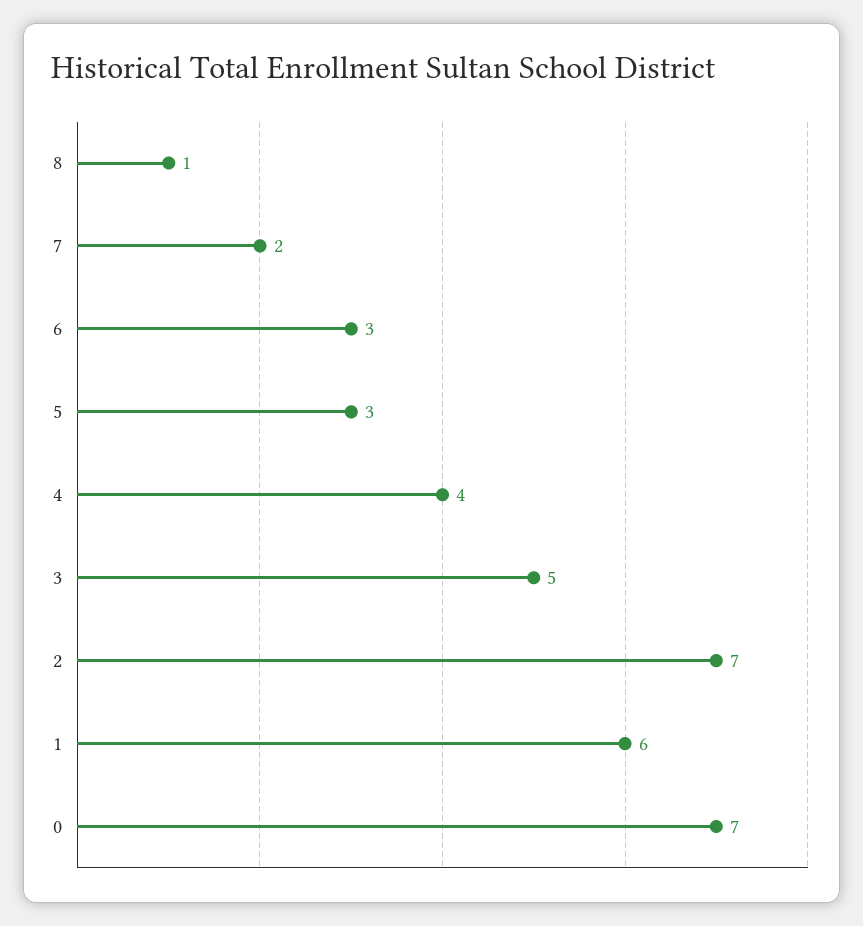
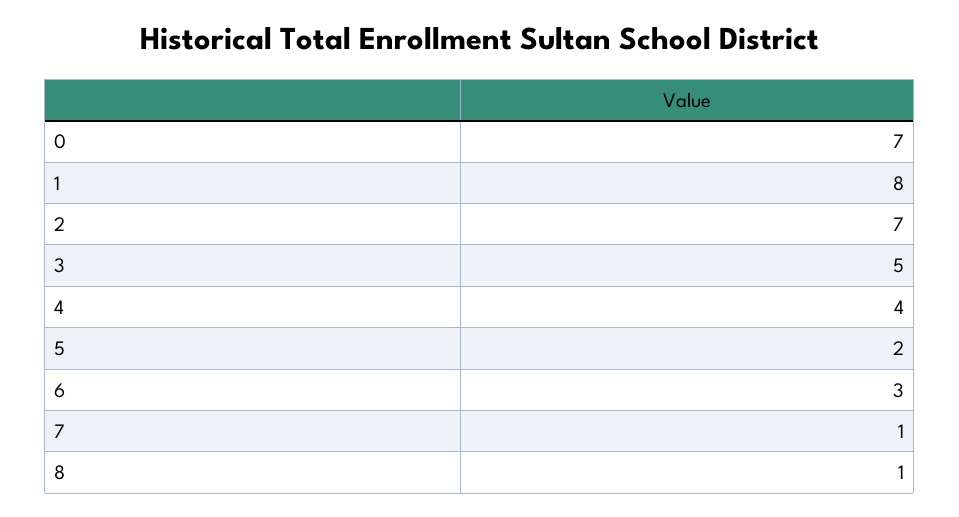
  {
    "8": 1,
-   "7": 2,
+   "7": 1,
    "6": 3,
-   "5": 3,
+   "5": 2,
    "4": 4,
    "3": 5,
    "2": 7,
-   "1": 6,
+   "1": 8,
    "0": 7
  }

